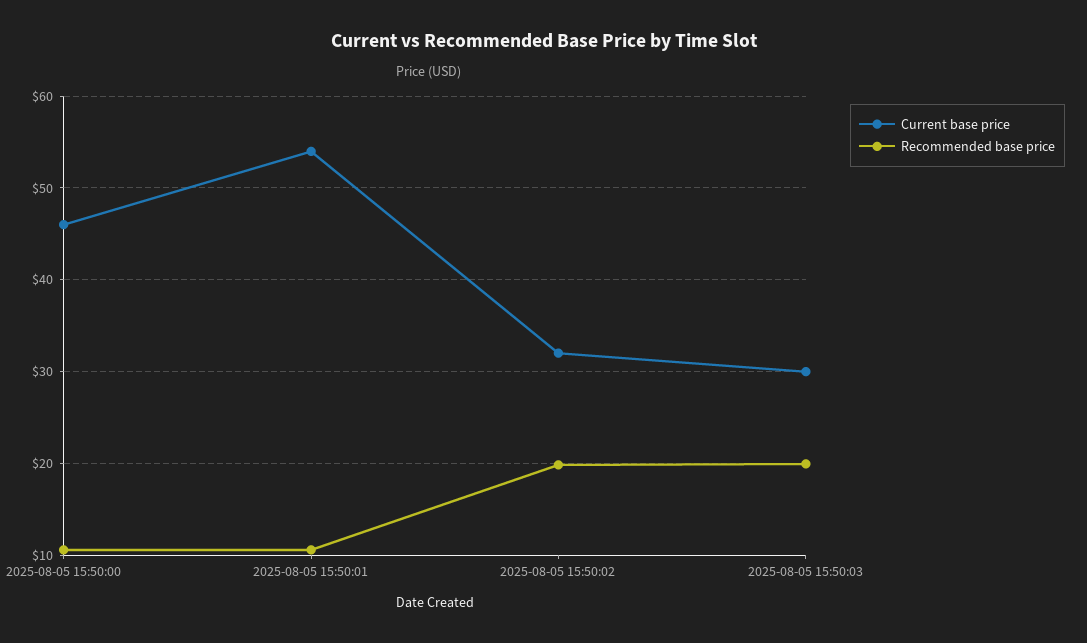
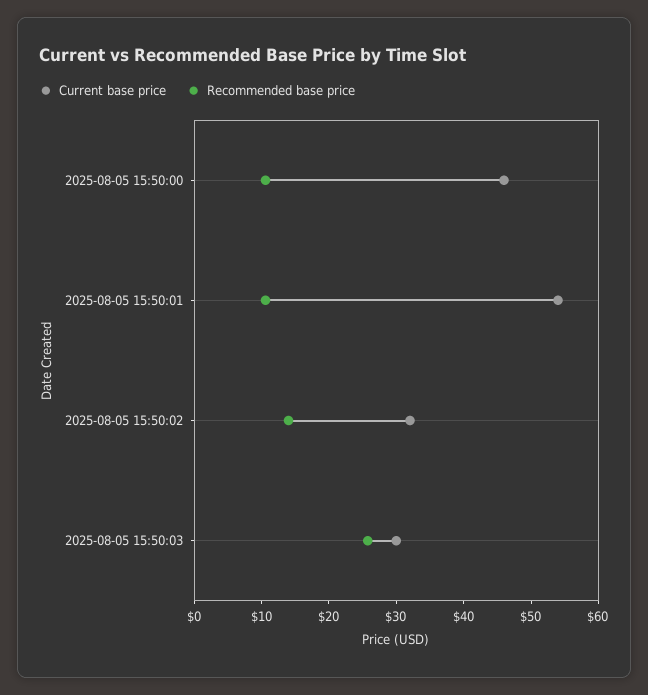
  {
    "Current base price": {
      "2025-08-05 15:50:00": 46,
      "2025-08-05 15:50:01": 54,
      "2025-08-05 15:50:02": 32,
      "2025-08-05 15:50:03": 30
    },
    "Recommended base price": {
      "2025-08-05 15:50:00": 11,
      "2025-08-05 15:50:01": 11,
-     "2025-08-05 15:50:02": 20,
+     "2025-08-05 15:50:02": 14,
-     "2025-08-05 15:50:03": 20
+     "2025-08-05 15:50:03": 26
    }
  }

